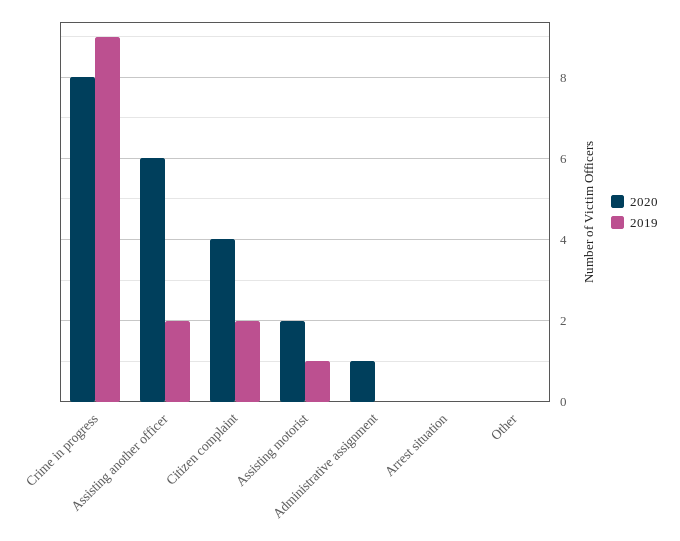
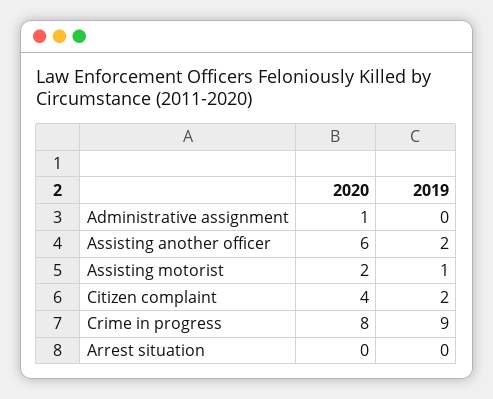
  {
    "2020": {
      "Crime in progress": 8,
      "Assisting another officer": 6,
      "Citizen complaint": 4,
      "Assisting motorist": 2,
      "Administrative assignment": 1,
-     "Arrest situation": 0,
+     "Arrest situation": 0
-     "Other": 0
    },
    "2019": {
      "Crime in progress": 9,
      "Assisting another officer": 2,
      "Citizen complaint": 2,
      "Assisting motorist": 1,
      "Administrative assignment": 0,
-     "Arrest situation": 0,
+     "Arrest situation": 0
-     "Other": 0
    }
  }

